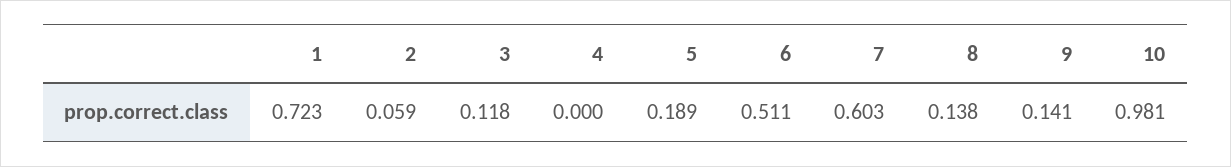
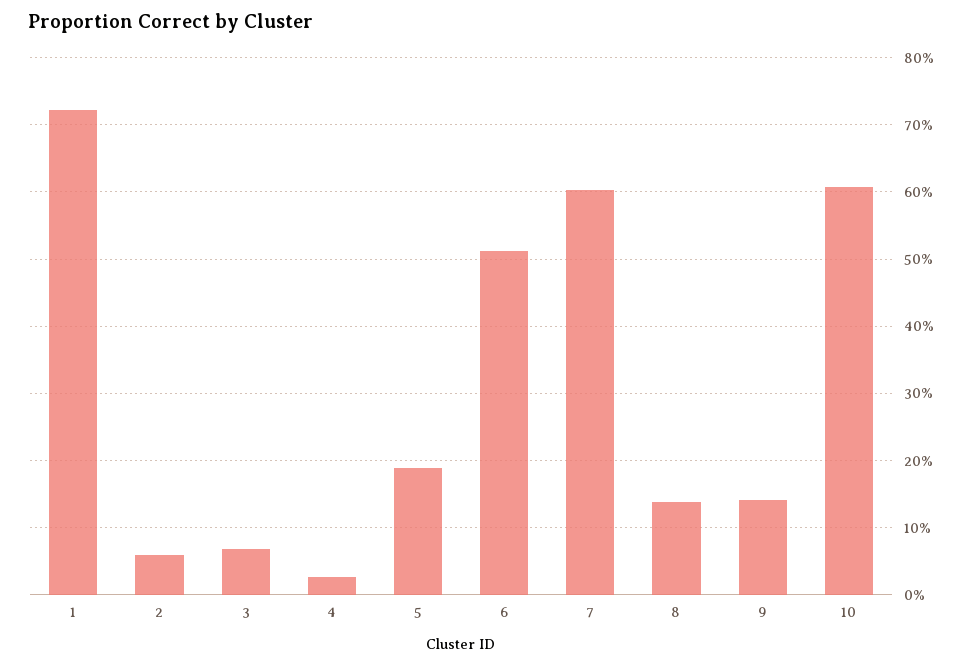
  {
    "1": 0.723,
    "2": 0.059,
-   "3": 0.118,
+   "3": 0.07,
-   "4": 0,
+   "4": 0.03,
    "5": 0.189,
    "6": 0.511,
    "7": 0.603,
    "8": 0.138,
    "9": 0.141,
-   "10": 0.981
+   "10": 0.61
  }

